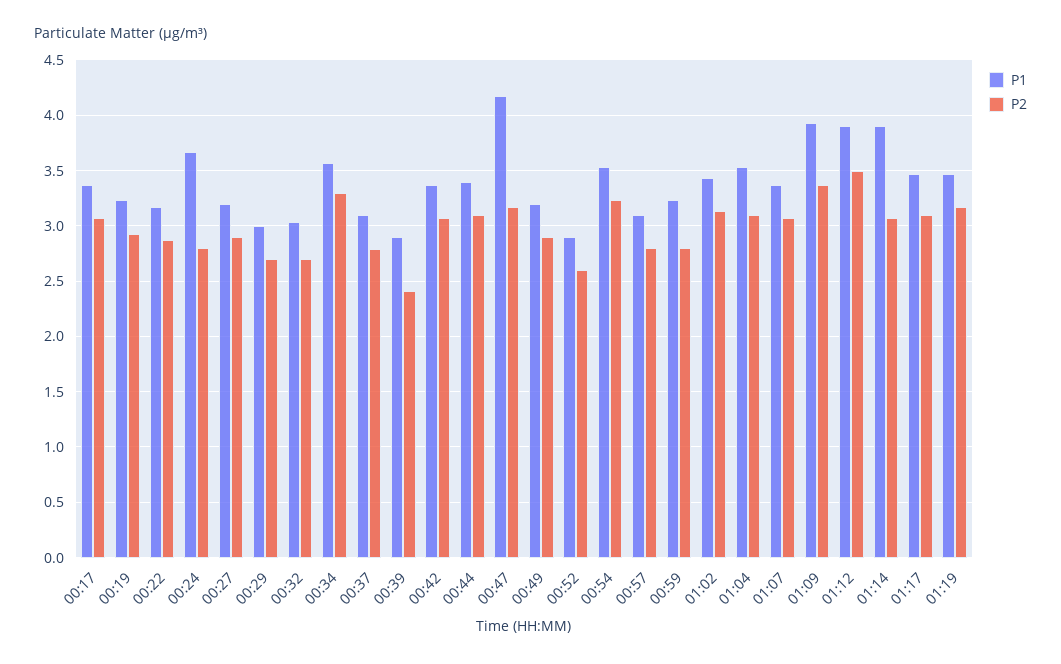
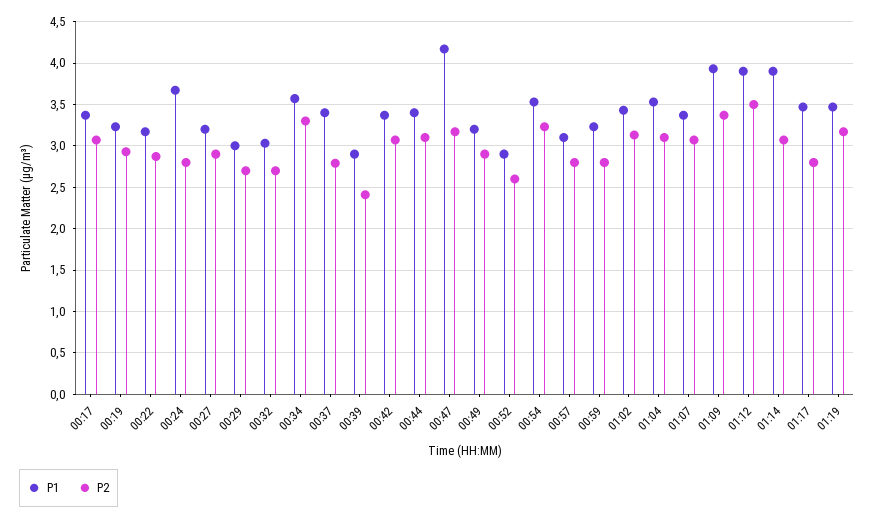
  {
    "P1": {
      "00:17": 3.4,
      "00:19": 3.2,
      "00:22": 3.2,
      "00:24": 3.7,
      "00:27": 3.2,
      "00:29": 3,
      "00:32": 3,
      "00:34": 3.6,
-     "00:37": 3.1,
+     "00:37": 3.4,
      "00:39": 2.9,
      "00:42": 3.4,
      "00:44": 3.4,
      "00:47": 4.2,
      "00:49": 3.2,
      "00:52": 2.9,
      "00:54": 3.5,
      "00:57": 3.1,
      "00:59": 3.2,
      "01:02": 3.4,
      "01:04": 3.5,
      "01:07": 3.4,
      "01:09": 3.9,
      "01:12": 3.9,
      "01:14": 3.9,
      "01:17": 3.5,
      "01:19": 3.5
    },
    "P2": {
      "00:17": 3.1,
      "00:19": 2.9,
      "00:22": 2.9,
      "00:24": 2.8,
      "00:27": 2.9,
      "00:29": 2.7,
      "00:32": 2.7,
      "00:34": 3.3,
      "00:37": 2.8,
      "00:39": 2.4,
      "00:42": 3.1,
      "00:44": 3.1,
      "00:47": 3.2,
      "00:49": 2.9,
      "00:52": 2.6,
      "00:54": 3.2,
      "00:57": 2.8,
      "00:59": 2.8,
      "01:02": 3.1,
      "01:04": 3.1,
      "01:07": 3.1,
      "01:09": 3.4,
      "01:12": 3.5,
      "01:14": 3.1,
-     "01:17": 3.1,
+     "01:17": 2.8,
      "01:19": 3.2
    }
  }

